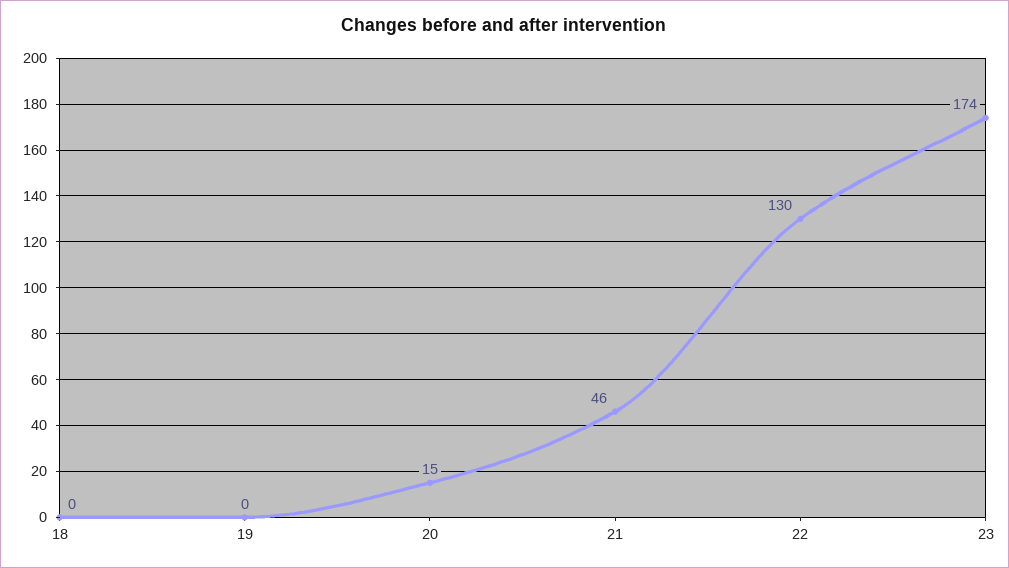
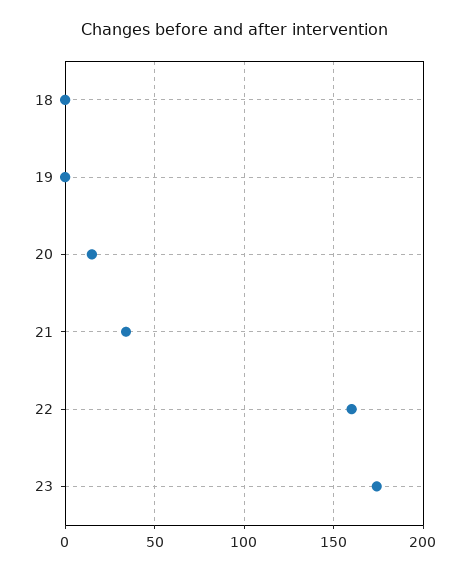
  {
    "18": 0,
    "19": 0,
    "20": 15,
-   "21": 46,
+   "21": 35,
-   "22": 130,
+   "22": 160,
    "23": 174
  }

